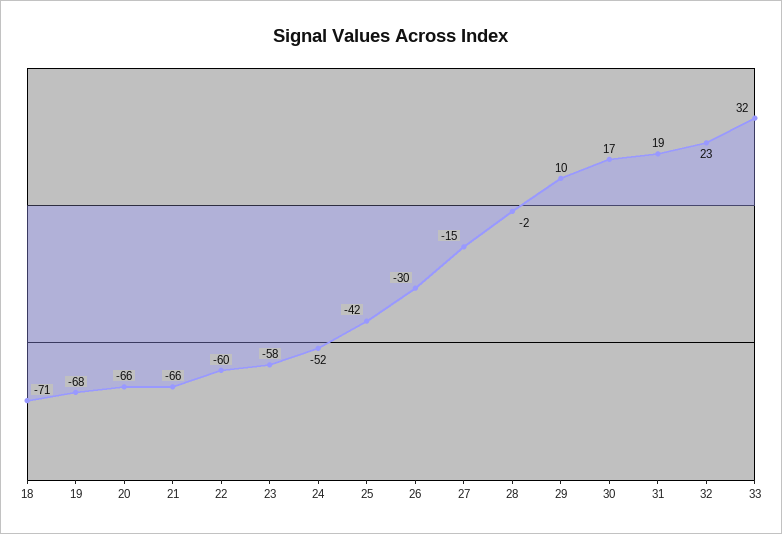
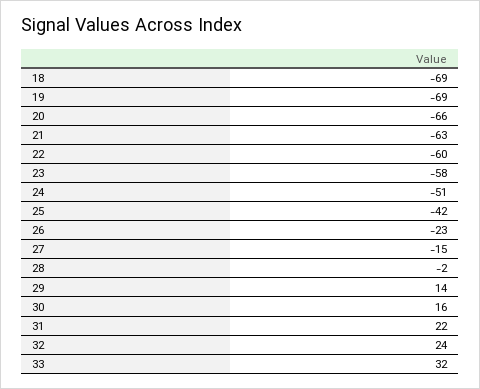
  {
-   "18": -71,
+   "18": -69,
-   "19": -68,
+   "19": -69,
    "20": -66,
-   "21": -66,
+   "21": -63,
    "22": -60,
    "23": -58,
-   "24": -52,
+   "24": -51,
    "25": -42,
-   "26": -30,
+   "26": -23,
    "27": -15,
    "28": -2,
-   "29": 10,
+   "29": 14,
-   "30": 17,
+   "30": 16,
-   "31": 19,
+   "31": 22,
-   "32": 23,
+   "32": 24,
    "33": 32
  }

